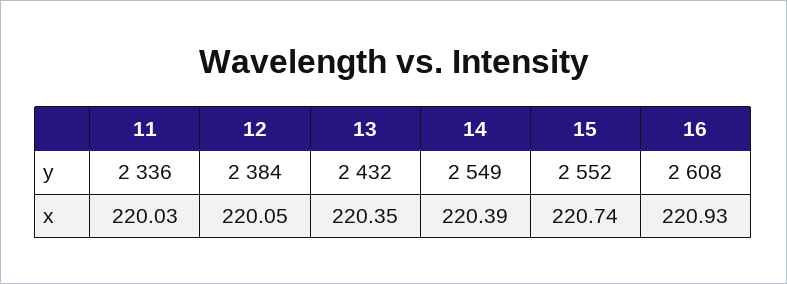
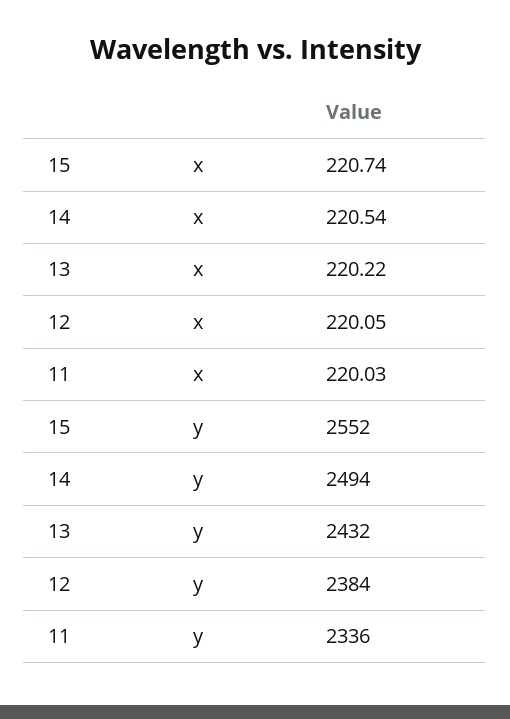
  {
    "11": {
      "y": 2336,
      "x": 220.03
    },
    "12": {
      "y": 2384,
      "x": 220.05
    },
    "13": {
      "y": 2432,
-     "x": 220.35
+     "x": 220.22
    },
    "14": {
-     "y": 2549,
+     "y": 2494,
-     "x": 220.39
+     "x": 220.54
    },
    "15": {
      "y": 2552,
      "x": 220.74
-   },
+   }
-   "16": {
-     "y": 2608,
-     "x": 220.93
-   }
  }

